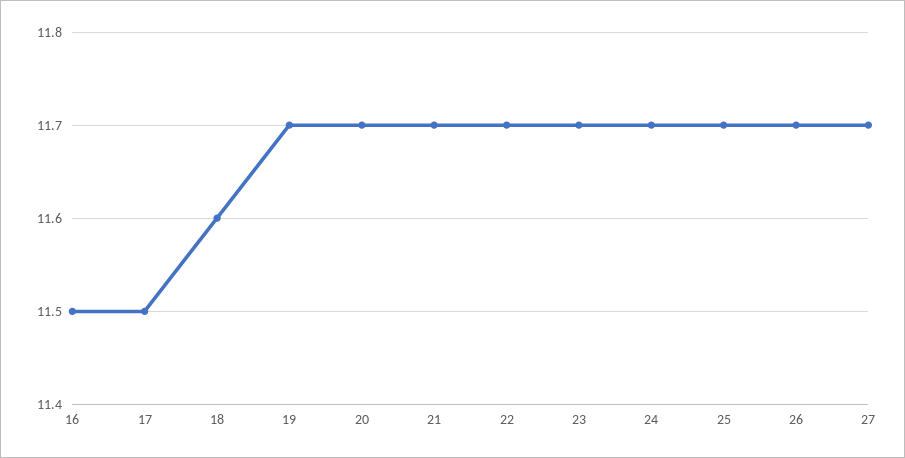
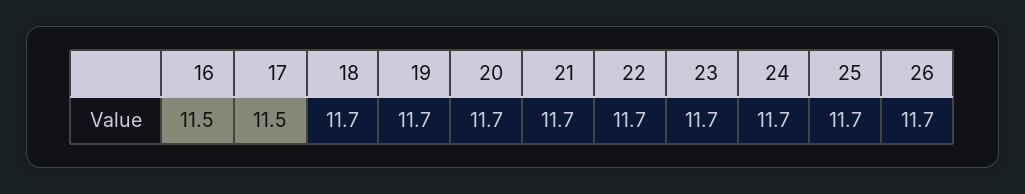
  {
    "16": 11.5,
    "17": 11.5,
-   "18": 11.6,
+   "18": 11.7,
    "19": 11.7,
    "20": 11.7,
    "21": 11.7,
    "22": 11.7,
    "23": 11.7,
    "24": 11.7,
    "25": 11.7,
-   "26": 11.7,
+   "26": 11.7
-   "27": 11.7
  }

